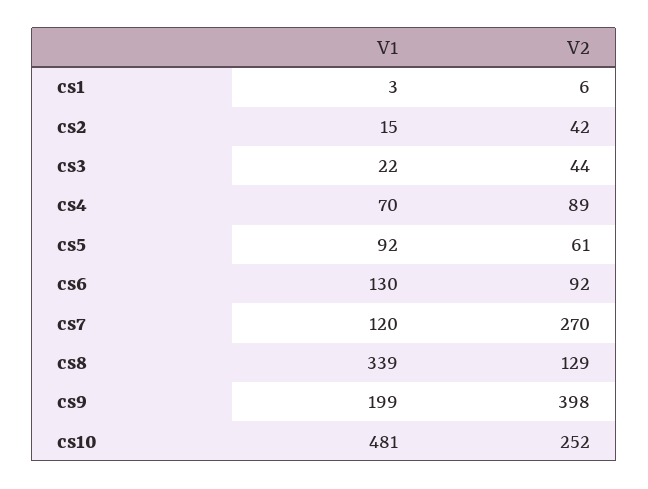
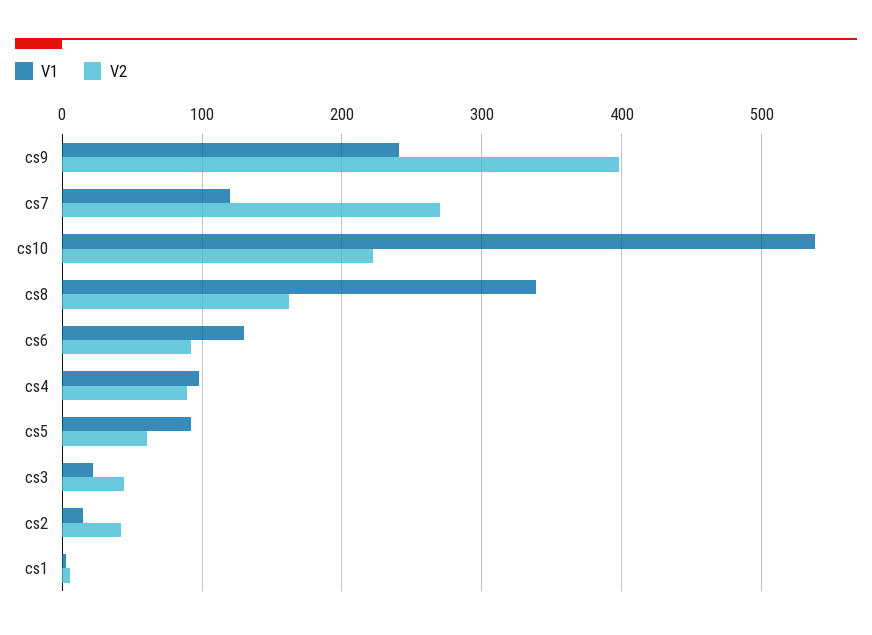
  {
    "V1": {
      "cs1": 3,
      "cs2": 15,
      "cs3": 22,
-     "cs4": 70,
+     "cs4": 100,
      "cs5": 92,
      "cs6": 130,
      "cs7": 120,
      "cs8": 339,
-     "cs9": 199,
+     "cs9": 240,
-     "cs10": 481
+     "cs10": 540
    },
    "V2": {
      "cs1": 6,
      "cs2": 42,
      "cs3": 44,
      "cs4": 89,
      "cs5": 61,
      "cs6": 92,
      "cs7": 270,
-     "cs8": 129,
+     "cs8": 160,
      "cs9": 398,
-     "cs10": 252
+     "cs10": 220
    }
  }

